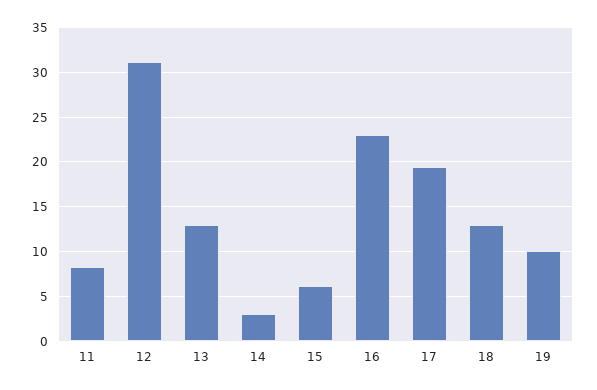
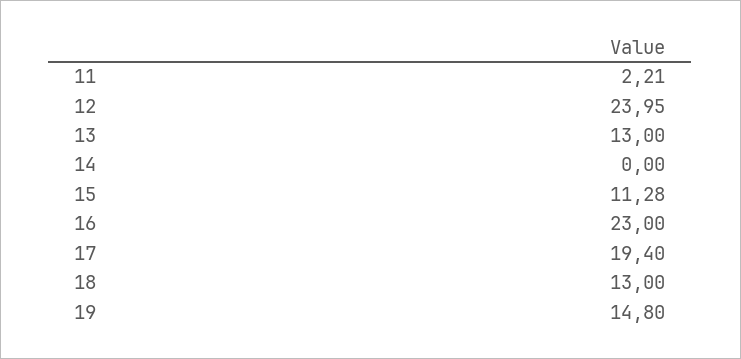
  {
-   "11": 8,
+   "11": 2.21,
-   "12": 31,
+   "12": 23.95,
    "13": 13,
-   "14": 3,
+   "14": 0,
-   "15": 6,
+   "15": 11.28,
    "16": 23,
    "17": 19.4,
    "18": 13,
-   "19": 10
+   "19": 14.8
  }

